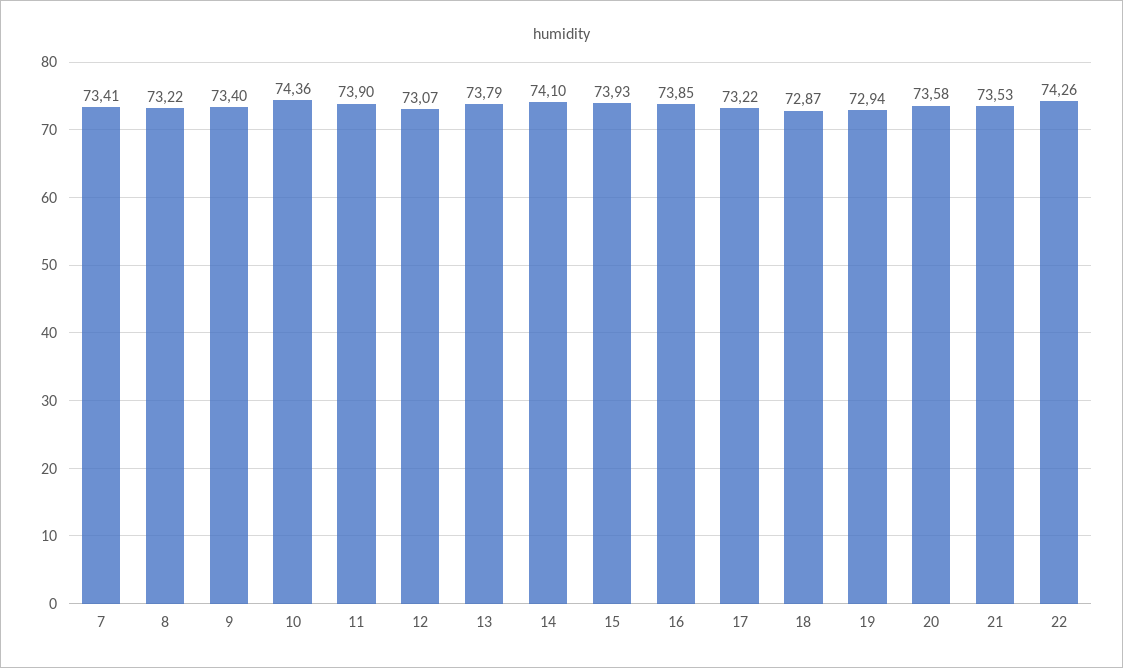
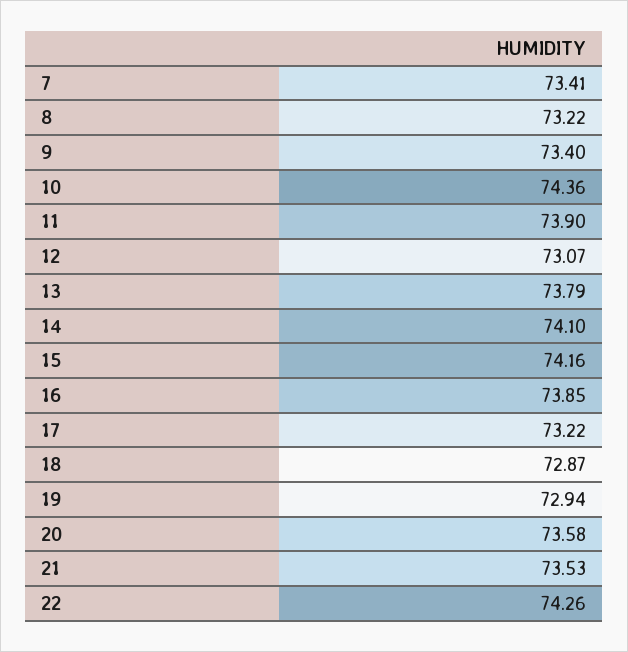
  {
    "7": 73.41,
    "8": 73.22,
    "9": 73.4,
    "10": 74.36,
    "11": 73.9,
    "12": 73.07,
    "13": 73.79,
    "14": 74.1,
-   "15": 73.93,
+   "15": 74.16,
    "16": 73.85,
    "17": 73.22,
    "18": 72.87,
    "19": 72.94,
    "20": 73.58,
    "21": 73.53,
    "22": 74.26
  }

